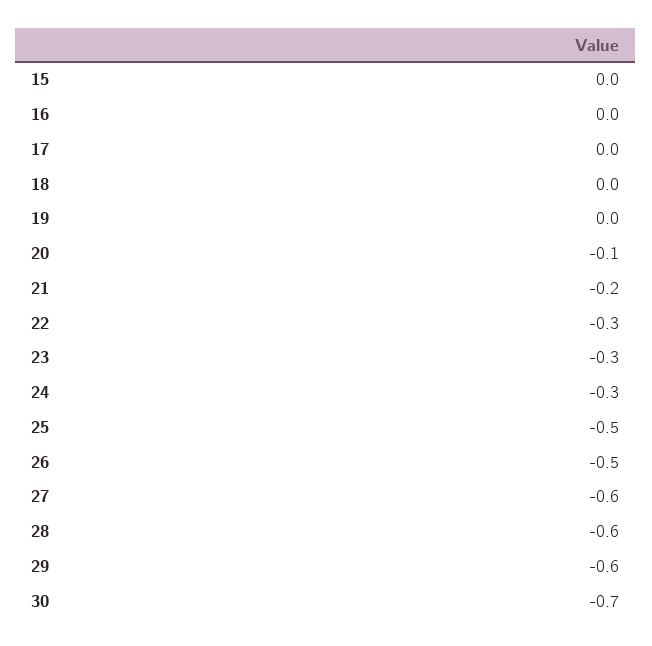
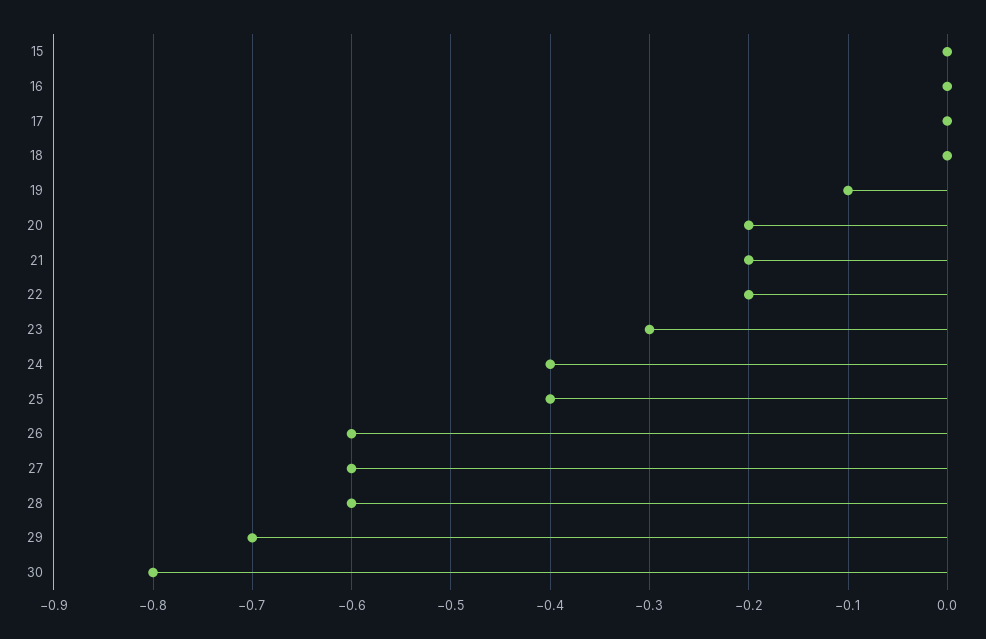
  {
    "15": 0,
    "16": 0,
    "17": 0,
    "18": 0,
-   "19": 0,
+   "19": -0.1,
-   "20": -0.1,
+   "20": -0.2,
    "21": -0.2,
-   "22": -0.3,
+   "22": -0.2,
    "23": -0.3,
-   "24": -0.3,
+   "24": -0.4,
-   "25": -0.5,
+   "25": -0.4,
-   "26": -0.5,
+   "26": -0.6,
    "27": -0.6,
    "28": -0.6,
-   "29": -0.6,
+   "29": -0.7,
-   "30": -0.7
+   "30": -0.8
  }

